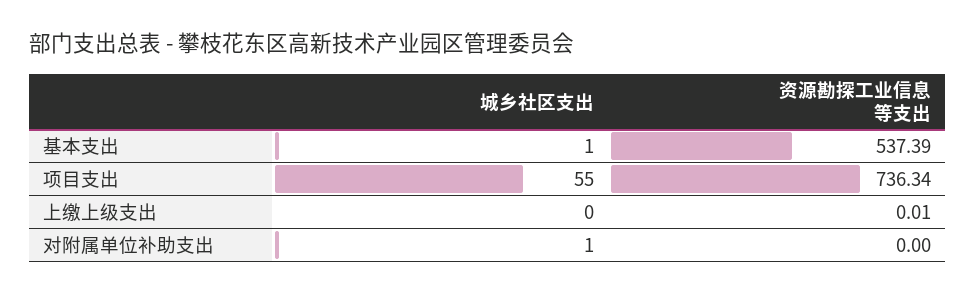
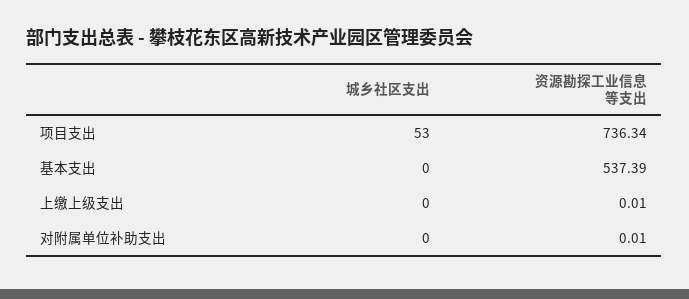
  {
    "城乡社区支出": {
-     "基本支出": 1,
+     "基本支出": 0,
-     "项目支出": 55,
+     "项目支出": 53,
      "上缴上级支出": 0,
-     "对附属单位补助支出": 1
+     "对附属单位补助支出": 0
    },
    "资源勘探工业信息等支出": {
      "基本支出": 537.39,
      "项目支出": 736.34,
      "上缴上级支出": 0.01,
-     "对附属单位补助支出": 0
+     "对附属单位补助支出": 0.01
    }
  }

